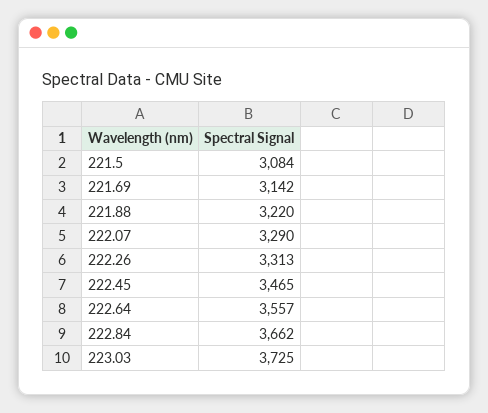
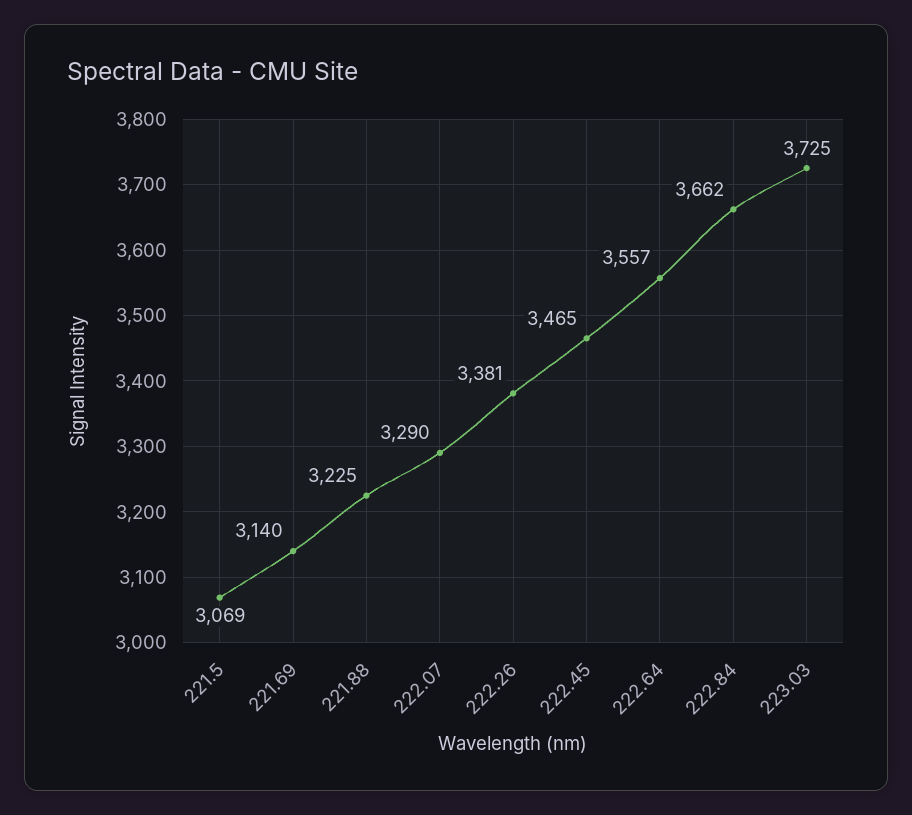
  {
-   "221.5": 3084,
+   "221.5": 3069,
-   "221.69": 3142,
+   "221.69": 3140,
-   "221.88": 3220,
+   "221.88": 3225,
    "222.07": 3290,
-   "222.26": 3313,
+   "222.26": 3381,
    "222.45": 3465,
    "222.64": 3557,
    "222.84": 3662,
    "223.03": 3725
  }

